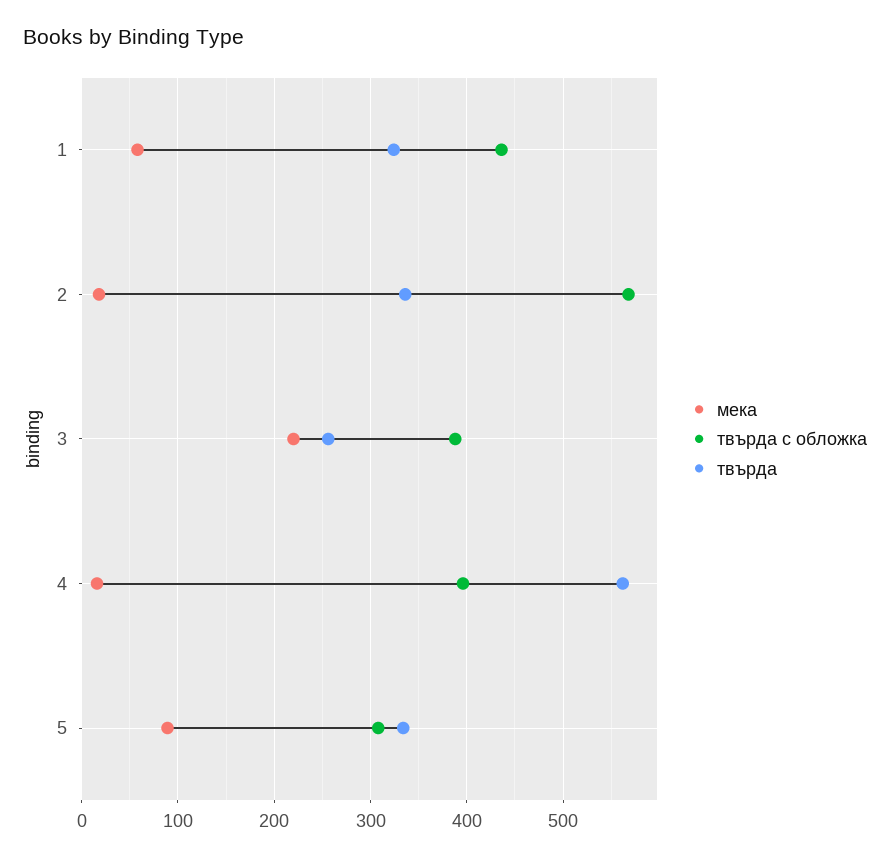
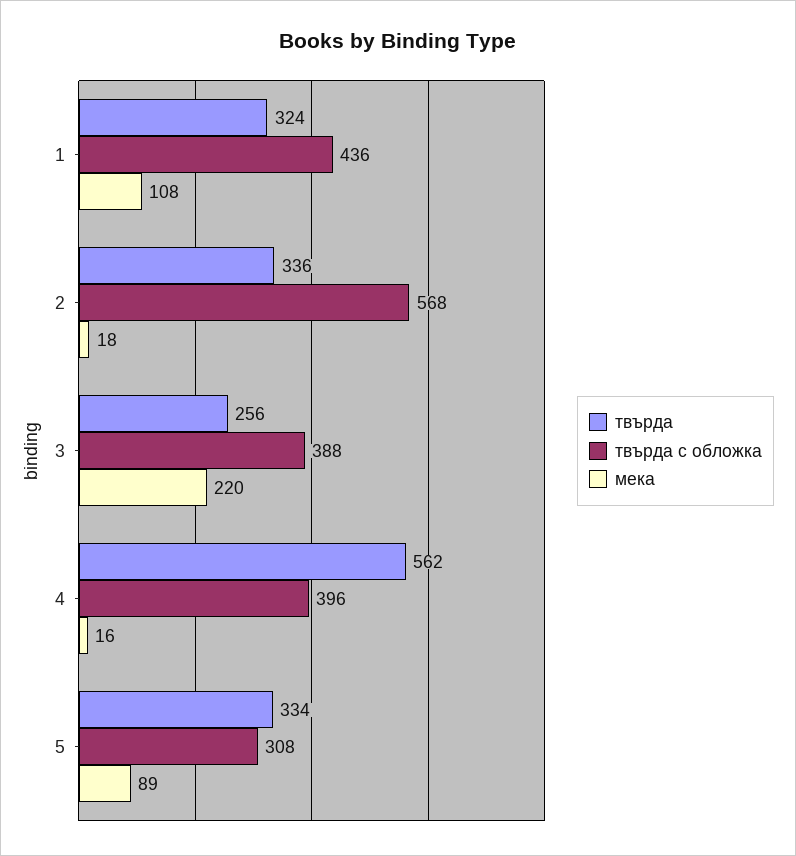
  {
    "мека": {
-     "1": 60,
+     "1": 108,
      "2": 18,
      "3": 220,
      "4": 16,
      "5": 89
    },
    "твърда с обложка": {
      "1": 436,
      "2": 568,
      "3": 388,
      "4": 396,
      "5": 308
    },
    "твърда": {
      "1": 324,
      "2": 336,
      "3": 256,
      "4": 562,
      "5": 334
    }
  }

